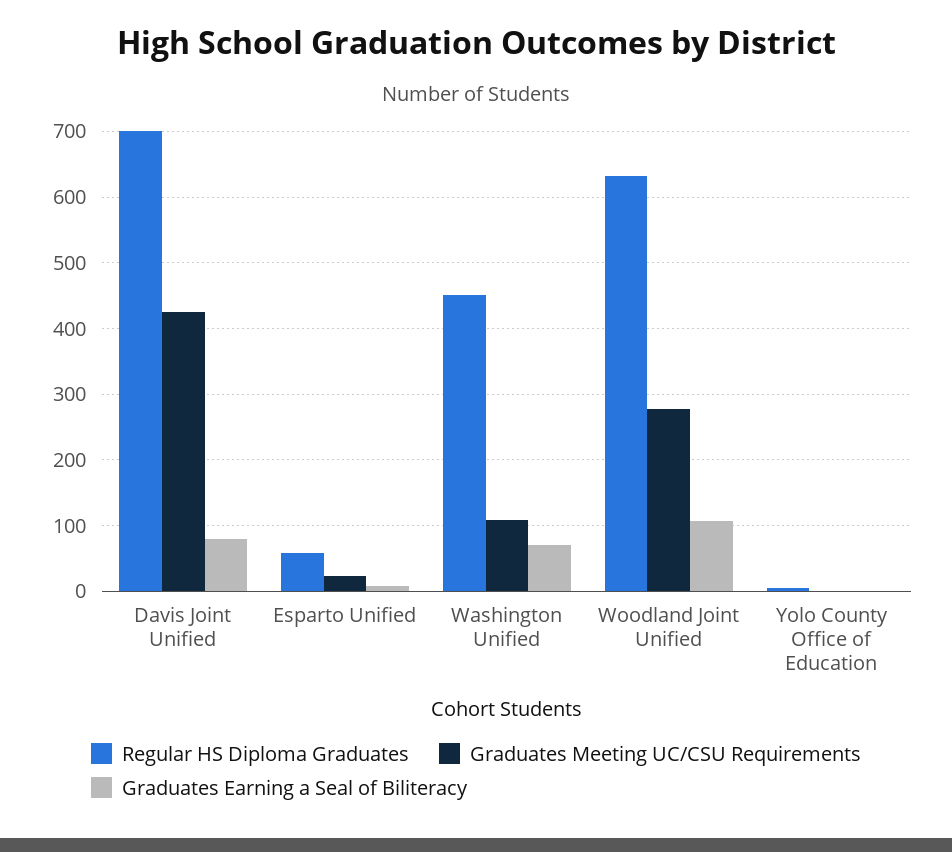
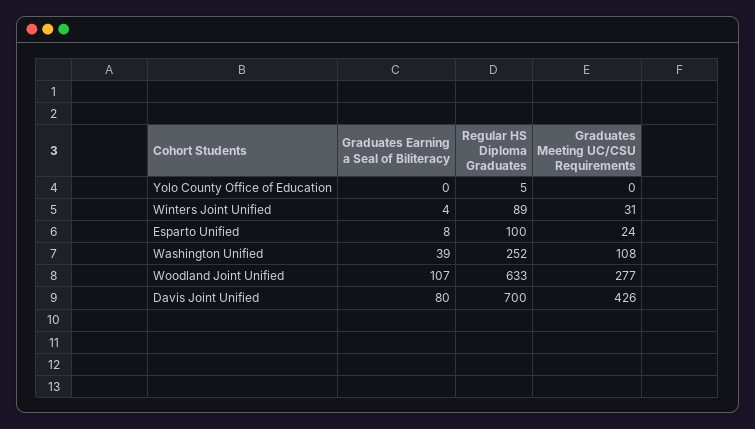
  {
    "Regular HS Diploma Graduates": {
      "Davis Joint Unified": 700,
-     "Esparto Unified": 60,
+     "Esparto Unified": 100,
-     "Washington Unified": 450,
+     "Washington Unified": 252,
      "Woodland Joint Unified": 633,
-     "Yolo County Office of Education": 5
+     "Yolo County Office of Education": 5,
+     "Winters Joint Unified": 89
    },
    "Graduates Meeting UC/CSU Requirements": {
      "Davis Joint Unified": 426,
      "Esparto Unified": 24,
      "Washington Unified": 108,
      "Woodland Joint Unified": 277,
-     "Yolo County Office of Education": 0
+     "Yolo County Office of Education": 0,
+     "Winters Joint Unified": 31
    },
    "Graduates Earning a Seal of Biliteracy": {
      "Davis Joint Unified": 80,
      "Esparto Unified": 8,
-     "Washington Unified": 70,
+     "Washington Unified": 39,
      "Woodland Joint Unified": 107,
-     "Yolo County Office of Education": 0
+     "Yolo County Office of Education": 0,
+     "Winters Joint Unified": 4
    }
  }

